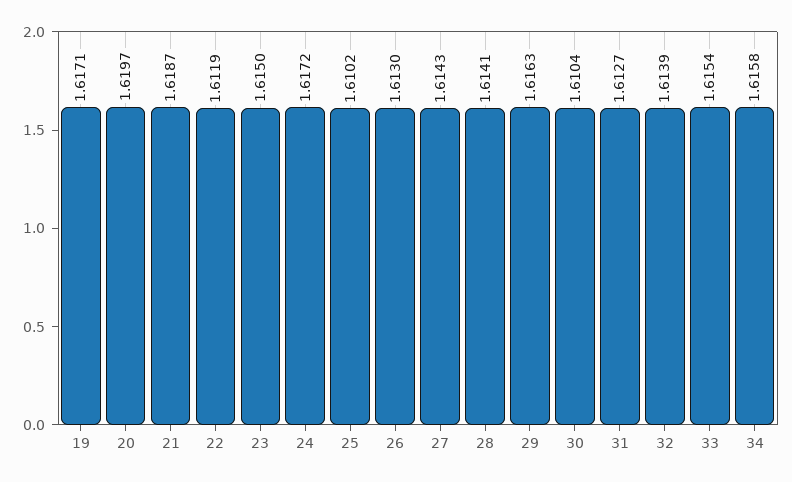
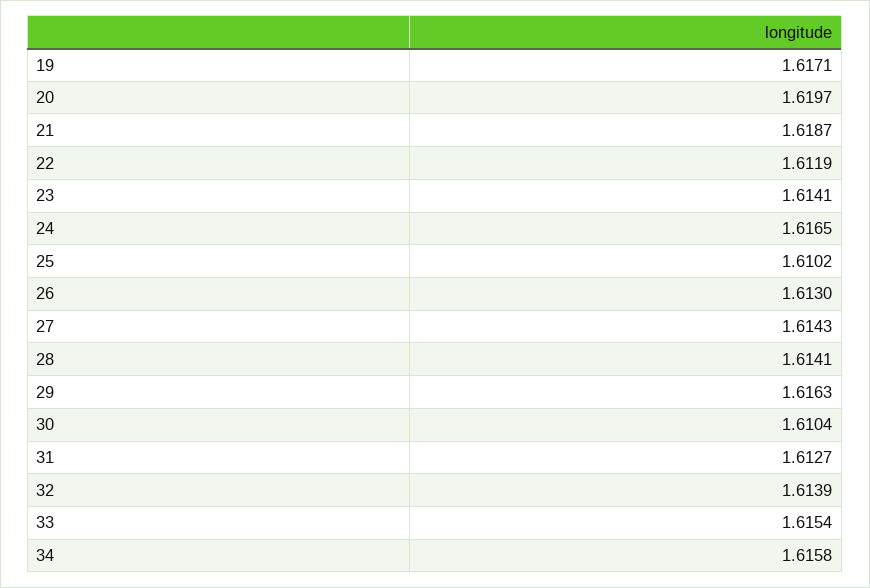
  {
    "19": 1.6171,
    "20": 1.6197,
    "21": 1.6187,
    "22": 1.6119,
-   "23": 1.615,
+   "23": 1.6141,
-   "24": 1.6172,
+   "24": 1.6165,
    "25": 1.6102,
    "26": 1.613,
    "27": 1.6143,
    "28": 1.6141,
    "29": 1.6163,
    "30": 1.6104,
    "31": 1.6127,
    "32": 1.6139,
    "33": 1.6154,
    "34": 1.6158
  }

